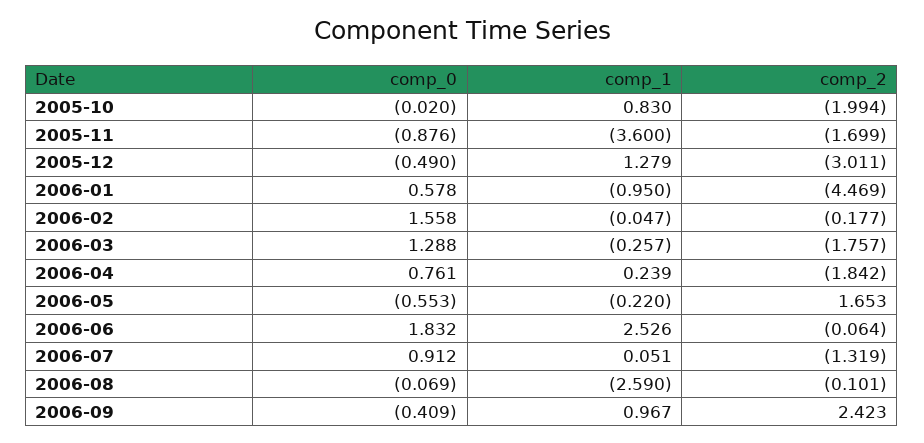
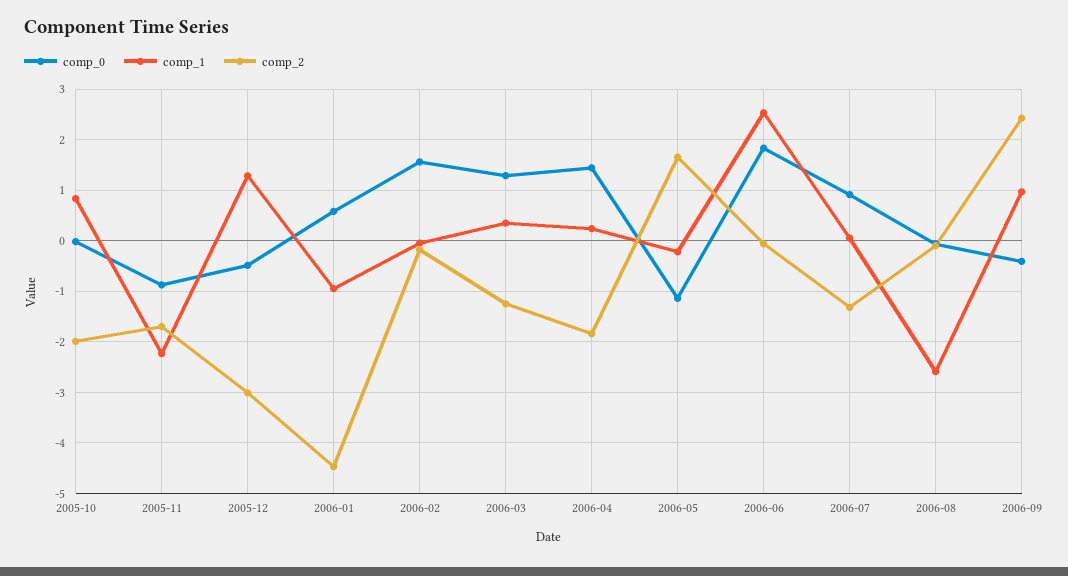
  {
    "comp_0": {
      "2005-10": -0.02,
      "2005-11": -0.876,
      "2005-12": -0.49,
      "2006-01": 0.578,
      "2006-02": 1.558,
      "2006-03": 1.288,
-     "2006-04": 0.761,
+     "2006-04": 1.4,
-     "2006-05": -0.553,
+     "2006-05": -1.2,
      "2006-06": 1.832,
      "2006-07": 0.912,
      "2006-08": -0.069,
      "2006-09": -0.409
    },
    "comp_1": {
      "2005-10": 0.83,
-     "2005-11": -3.6,
+     "2005-11": -2.2,
      "2005-12": 1.279,
      "2006-01": -0.95,
      "2006-02": -0.047,
-     "2006-03": -0.257,
+     "2006-03": 0.4,
      "2006-04": 0.239,
      "2006-05": -0.22,
      "2006-06": 2.526,
      "2006-07": 0.051,
      "2006-08": -2.59,
      "2006-09": 0.967
    },
    "comp_2": {
      "2005-10": -1.994,
      "2005-11": -1.699,
      "2005-12": -3.011,
      "2006-01": -4.469,
      "2006-02": -0.177,
-     "2006-03": -1.757,
+     "2006-03": -1.2,
      "2006-04": -1.842,
      "2006-05": 1.653,
      "2006-06": -0.064,
      "2006-07": -1.319,
      "2006-08": -0.101,
      "2006-09": 2.423
    }
  }

